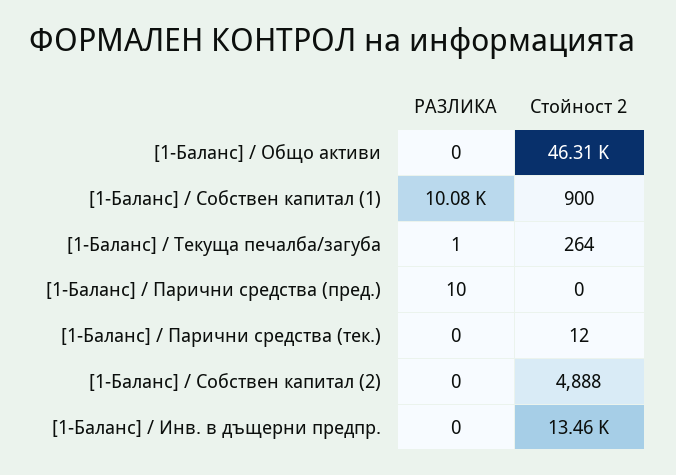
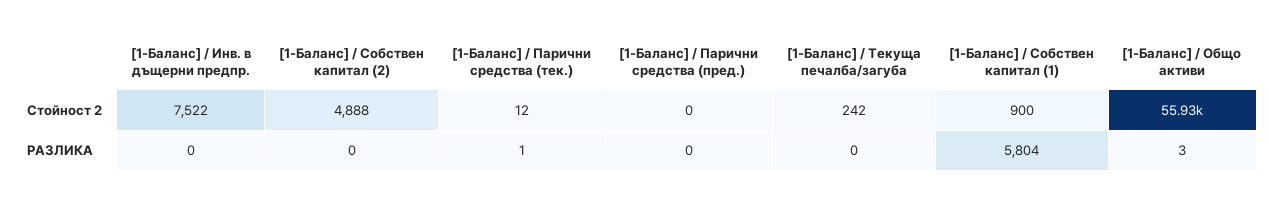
  {
    "РАЗЛИКА": {
-     "[1-Баланс] / Общо активи": 0,
+     "[1-Баланс] / Общо активи": 3,
-     "[1-Баланс] / Собствен капитал (1)": 10080,
+     "[1-Баланс] / Собствен капитал (1)": 5804,
-     "[1-Баланс] / Текуща печалба/загуба": 1,
+     "[1-Баланс] / Текуща печалба/загуба": 0,
-     "[1-Баланс] / Парични средства (пред.)": 10,
+     "[1-Баланс] / Парични средства (пред.)": 0,
-     "[1-Баланс] / Парични средства (тек.)": 0,
+     "[1-Баланс] / Парични средства (тек.)": 1,
      "[1-Баланс] / Собствен капитал (2)": 0,
      "[1-Баланс] / Инв. в дъщерни предпр.": 0
    },
    "Стойност 2": {
-     "[1-Баланс] / Общо активи": 46310,
+     "[1-Баланс] / Общо активи": 55930,
      "[1-Баланс] / Собствен капитал (1)": 900,
-     "[1-Баланс] / Текуща печалба/загуба": 264,
+     "[1-Баланс] / Текуща печалба/загуба": 242,
      "[1-Баланс] / Парични средства (пред.)": 0,
      "[1-Баланс] / Парични средства (тек.)": 12,
      "[1-Баланс] / Собствен капитал (2)": 4888,
-     "[1-Баланс] / Инв. в дъщерни предпр.": 13460
+     "[1-Баланс] / Инв. в дъщерни предпр.": 7522
    }
  }

